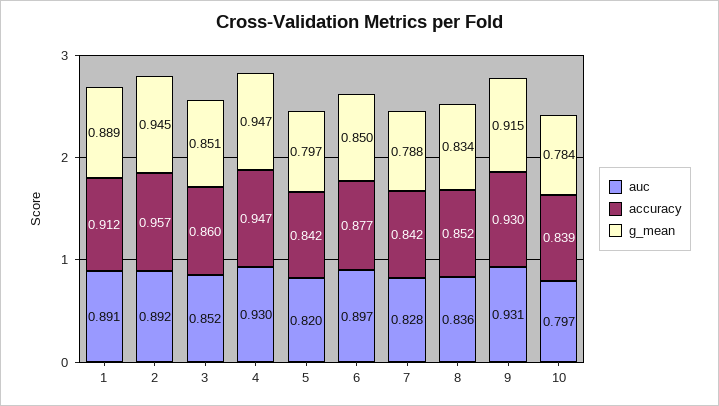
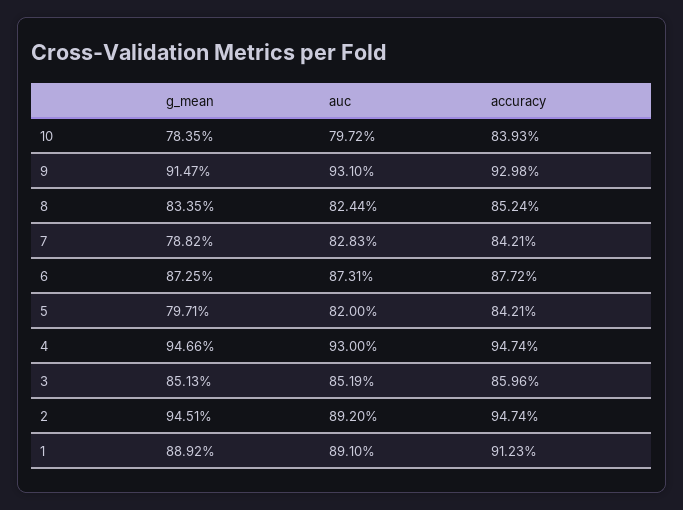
  {
    "auc": {
      "1": 0.891,
      "2": 0.892,
      "3": 0.8519,
      "4": 0.93,
      "5": 0.82,
-     "6": 0.897,
+     "6": 0.8731,
      "7": 0.8283,
-     "8": 0.836,
+     "8": 0.8244,
      "9": 0.931,
      "10": 0.7972
    },
    "accuracy": {
      "1": 0.9123,
-     "2": 0.957,
+     "2": 0.9474,
      "3": 0.8596,
      "4": 0.9474,
      "5": 0.8421,
      "6": 0.8772,
      "7": 0.8421,
      "8": 0.8524,
      "9": 0.9298,
      "10": 0.8393
    },
    "g_mean": {
      "1": 0.8892,
      "2": 0.9451,
      "3": 0.8513,
      "4": 0.9466,
      "5": 0.7971,
-     "6": 0.85,
+     "6": 0.8725,
      "7": 0.7882,
      "8": 0.8335,
      "9": 0.9147,
      "10": 0.7835
    }
  }

